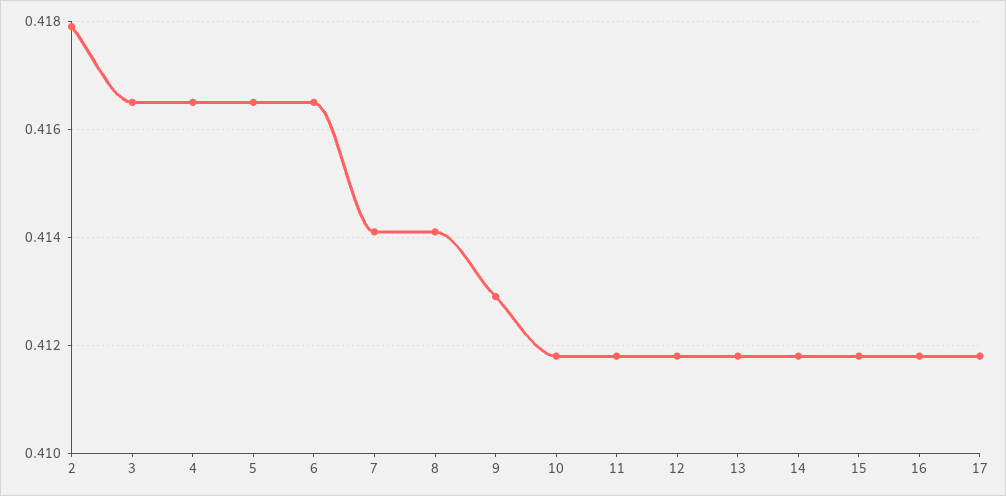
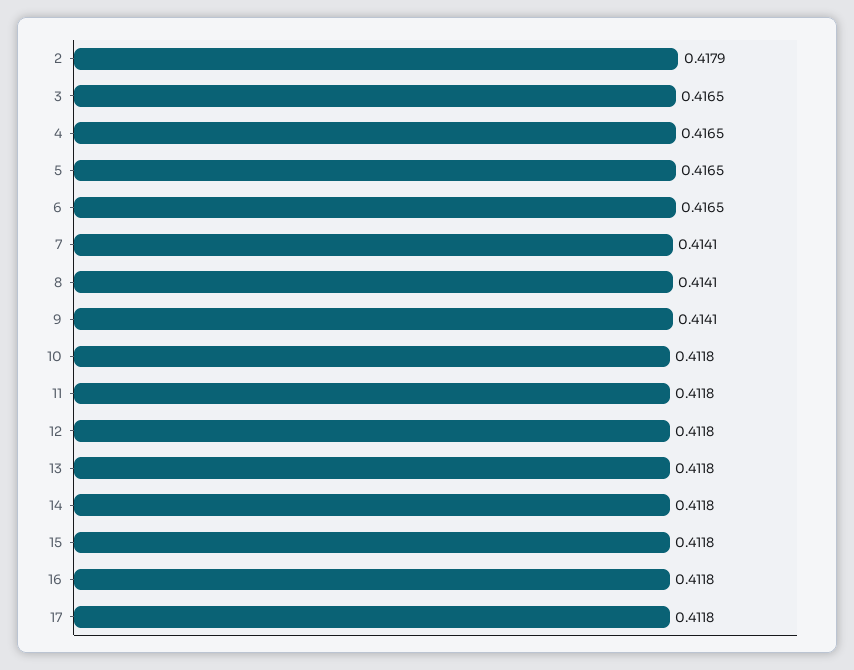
  {
    "2": 0.4179,
    "3": 0.4165,
    "4": 0.4165,
    "5": 0.4165,
    "6": 0.4165,
    "7": 0.4141,
    "8": 0.4141,
-   "9": 0.413,
+   "9": 0.4141,
    "10": 0.4118,
    "11": 0.4118,
    "12": 0.4118,
    "13": 0.4118,
    "14": 0.4118,
    "15": 0.4118,
    "16": 0.4118,
    "17": 0.4118
  }

